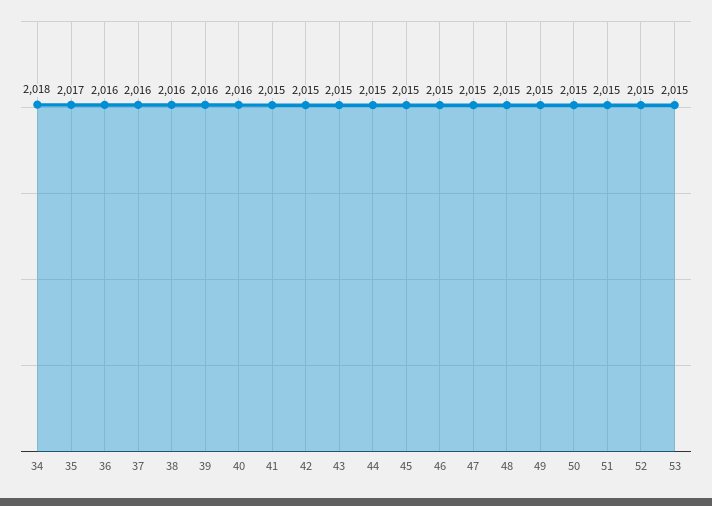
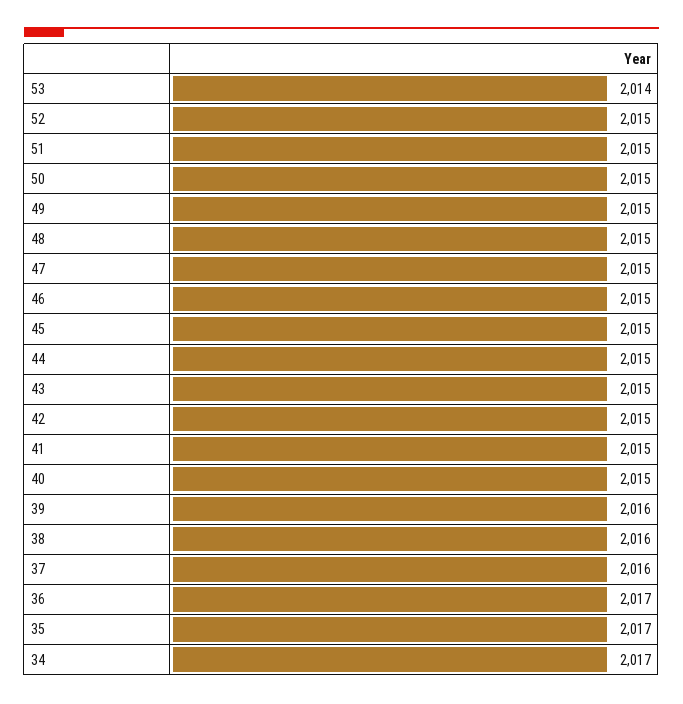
  {
-   "34": 2018,
+   "34": 2017,
    "35": 2017,
-   "36": 2016,
+   "36": 2017,
    "37": 2016,
    "38": 2016,
    "39": 2016,
-   "40": 2016,
+   "40": 2015,
    "41": 2015,
    "42": 2015,
    "43": 2015,
    "44": 2015,
    "45": 2015,
    "46": 2015,
    "47": 2015,
    "48": 2015,
    "49": 2015,
    "50": 2015,
    "51": 2015,
    "52": 2015,
-   "53": 2015
+   "53": 2014
  }

